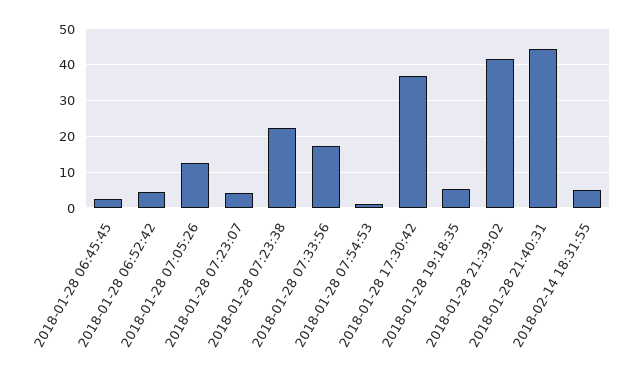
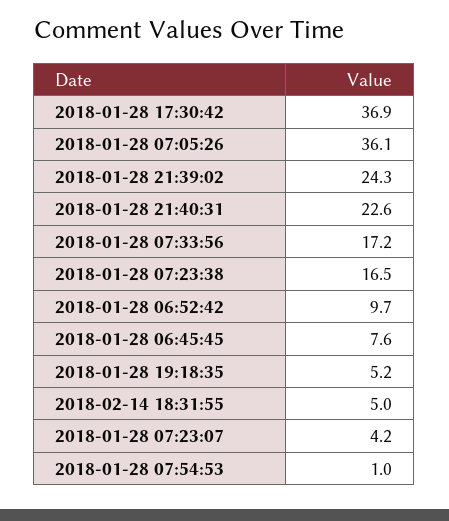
  {
-   "2018-01-28 06:45:45": 2,
+   "2018-01-28 06:45:45": 7.6,
-   "2018-01-28 06:52:42": 4,
+   "2018-01-28 06:52:42": 9.7,
-   "2018-01-28 07:05:26": 12,
+   "2018-01-28 07:05:26": 36.1,
    "2018-01-28 07:23:07": 4.2,
-   "2018-01-28 07:23:38": 22,
+   "2018-01-28 07:23:38": 16.5,
    "2018-01-28 07:33:56": 17.2,
    "2018-01-28 07:54:53": 1,
    "2018-01-28 17:30:42": 36.9,
    "2018-01-28 19:18:35": 5.2,
-   "2018-01-28 21:39:02": 42,
+   "2018-01-28 21:39:02": 24.3,
-   "2018-01-28 21:40:31": 44,
+   "2018-01-28 21:40:31": 22.6,
    "2018-02-14 18:31:55": 5
  }

